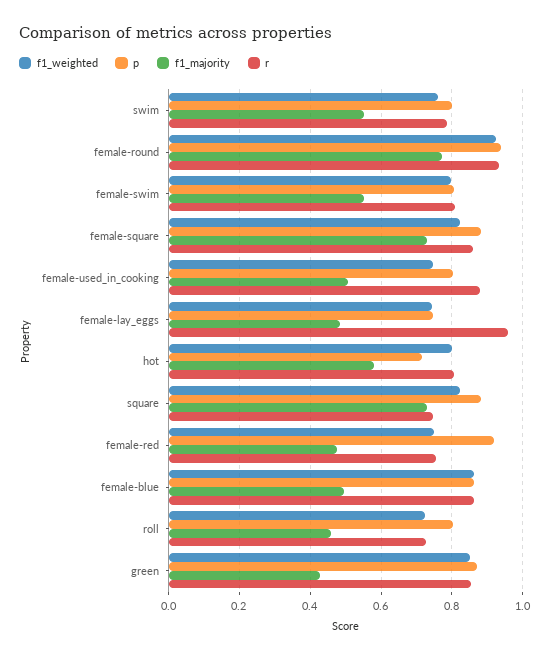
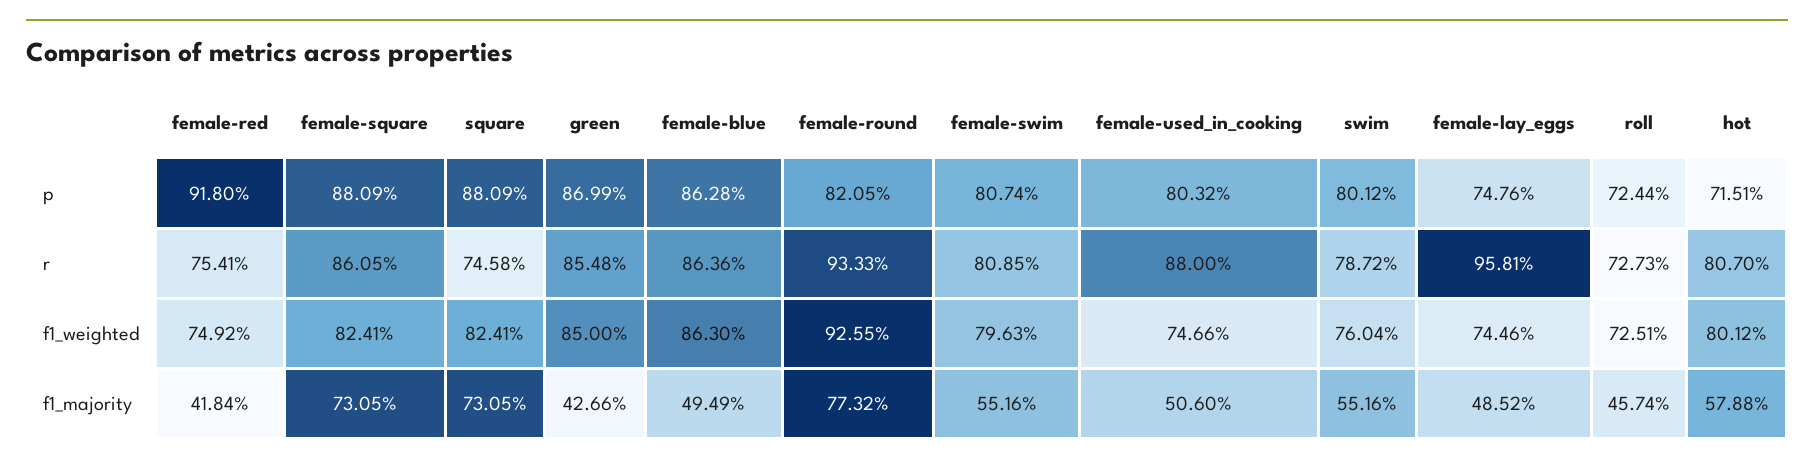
  {
    "f1_weighted": {
      "swim": 0.7604,
      "female-round": 0.9255,
      "female-swim": 0.7963,
      "female-square": 0.8241,
      "female-used_in_cooking": 0.7466,
      "female-lay_eggs": 0.7446,
      "hot": 0.8012,
      "square": 0.8241,
      "female-red": 0.7492,
      "female-blue": 0.863,
      "roll": 0.7251,
      "green": 0.85
    },
    "p": {
      "swim": 0.8012,
-     "female-round": 0.94,
+     "female-round": 0.8205,
      "female-swim": 0.8074,
      "female-square": 0.8809,
      "female-used_in_cooking": 0.8032,
      "female-lay_eggs": 0.7476,
      "hot": 0.7151,
      "square": 0.8809,
      "female-red": 0.918,
      "female-blue": 0.8628,
-     "roll": 0.8,
+     "roll": 0.7244,
      "green": 0.8699
    },
    "f1_majority": {
      "swim": 0.5516,
      "female-round": 0.7732,
      "female-swim": 0.5516,
      "female-square": 0.7305,
      "female-used_in_cooking": 0.506,
      "female-lay_eggs": 0.4852,
      "hot": 0.5788,
      "square": 0.7305,
-     "female-red": 0.48,
+     "female-red": 0.4184,
      "female-blue": 0.4949,
      "roll": 0.4574,
      "green": 0.4266
    },
    "r": {
      "swim": 0.7872,
      "female-round": 0.9333,
      "female-swim": 0.8085,
      "female-square": 0.8605,
      "female-used_in_cooking": 0.88,
      "female-lay_eggs": 0.9581,
      "hot": 0.807,
      "square": 0.7458,
      "female-red": 0.7541,
      "female-blue": 0.8636,
      "roll": 0.7273,
      "green": 0.8548
    }
  }

